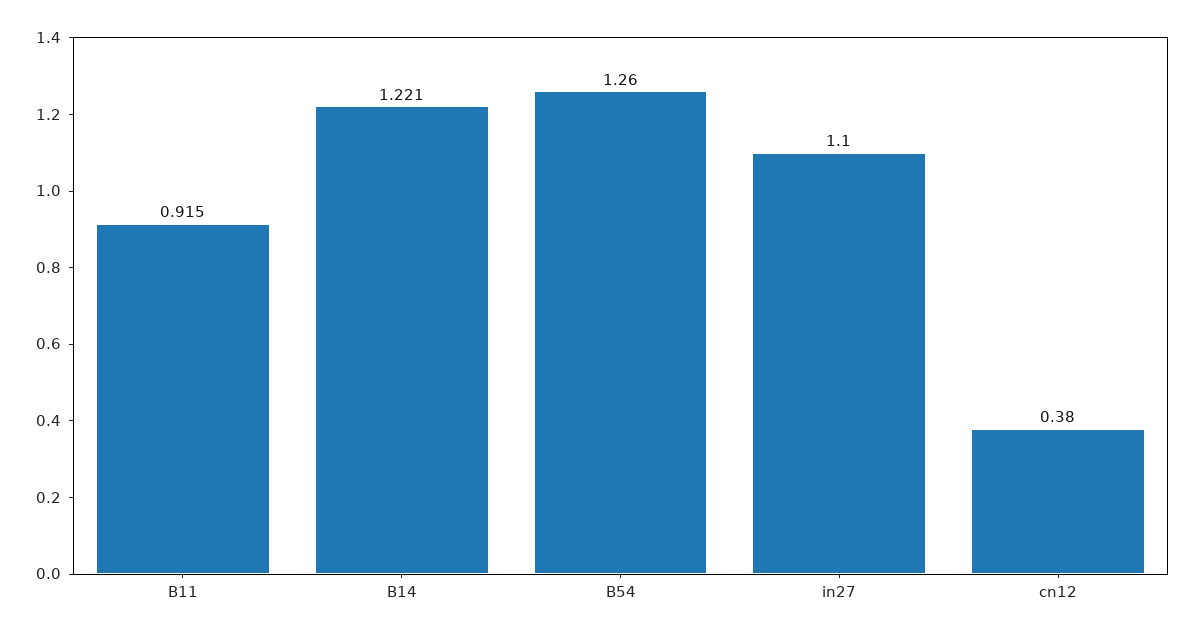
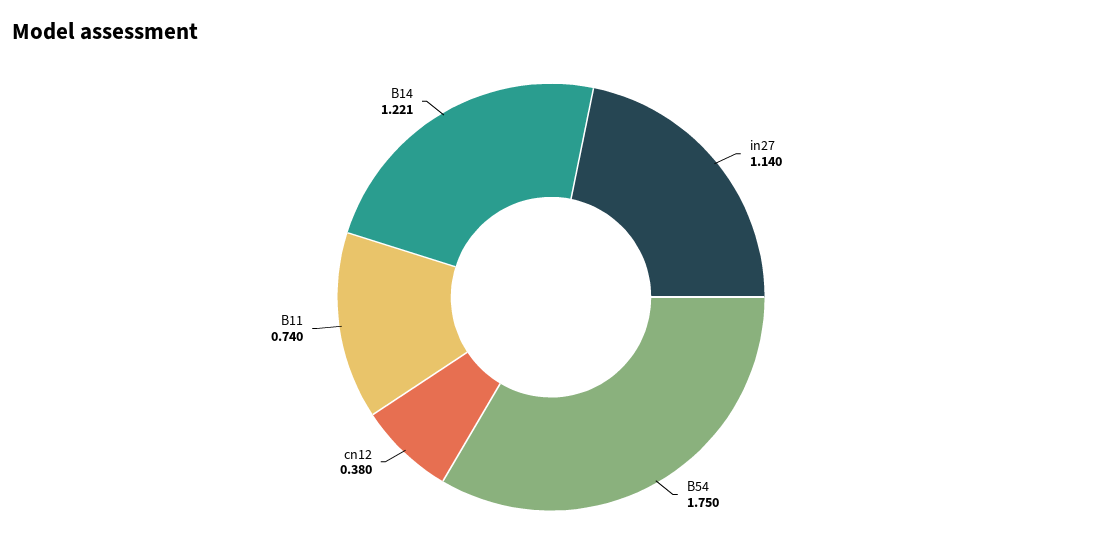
  {
-   "B11": 0.915,
+   "B11": 0.74,
    "B14": 1.221,
-   "B54": 1.26,
+   "B54": 1.75,
-   "in27": 1.1,
+   "in27": 1.14,
    "cn12": 0.38
  }

